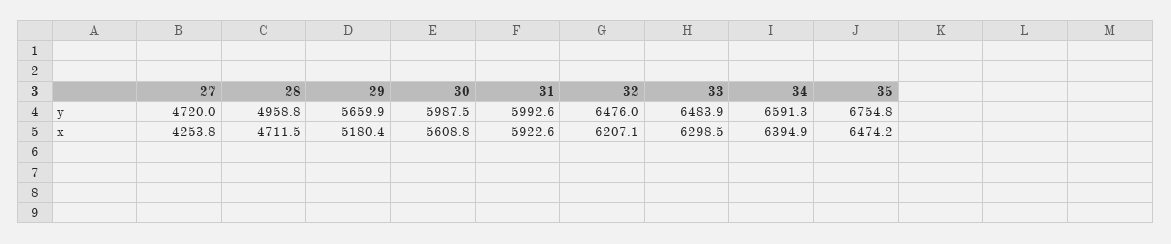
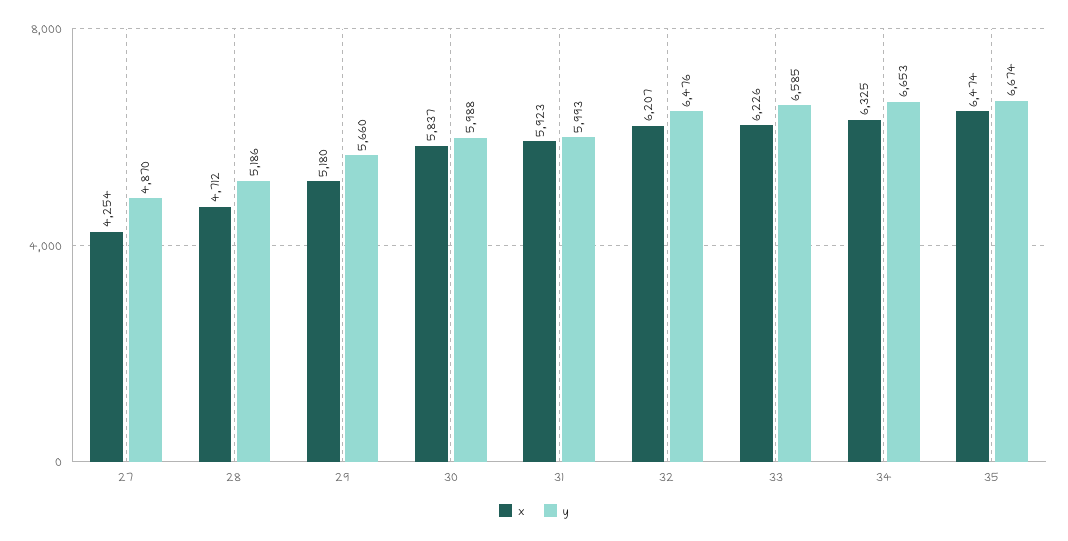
  {
    "y": {
-     "27": 4720,
+     "27": 4870,
-     "28": 4958.8,
+     "28": 5186,
      "29": 5659.9,
      "30": 5987.5,
      "31": 5992.6,
      "32": 6476,
-     "33": 6483.9,
+     "33": 6585,
-     "34": 6591.3,
+     "34": 6653,
-     "35": 6754.8
+     "35": 6674
    },
    "x": {
      "27": 4253.8,
      "28": 4711.5,
      "29": 5180.4,
-     "30": 5608.8,
+     "30": 5837,
      "31": 5922.6,
      "32": 6207.1,
-     "33": 6298.5,
+     "33": 6226,
-     "34": 6394.9,
+     "34": 6325,
      "35": 6474.2
    }
  }

